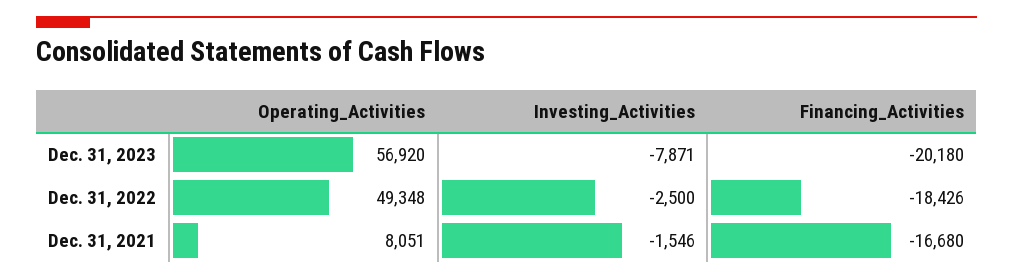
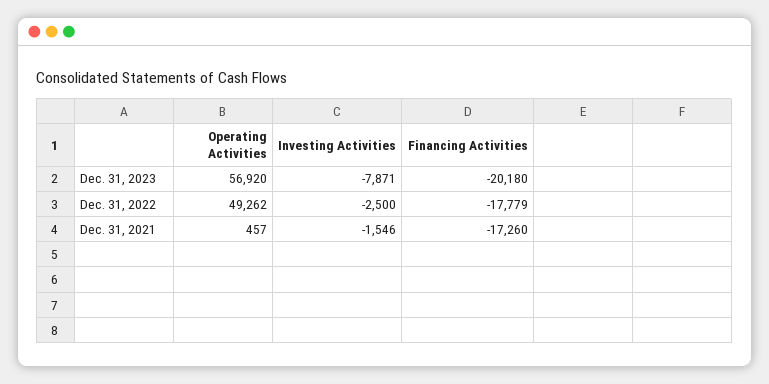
  {
    "Operating_Activities": {
      "Dec. 31, 2023": 56920,
-     "Dec. 31, 2022": 49348,
+     "Dec. 31, 2022": 49262,
-     "Dec. 31, 2021": 8051
+     "Dec. 31, 2021": 457
    },
    "Investing_Activities": {
      "Dec. 31, 2023": -7871,
      "Dec. 31, 2022": -2500,
      "Dec. 31, 2021": -1546
    },
    "Financing_Activities": {
      "Dec. 31, 2023": -20180,
-     "Dec. 31, 2022": -18426,
+     "Dec. 31, 2022": -17779,
-     "Dec. 31, 2021": -16680
+     "Dec. 31, 2021": -17260
    }
  }

